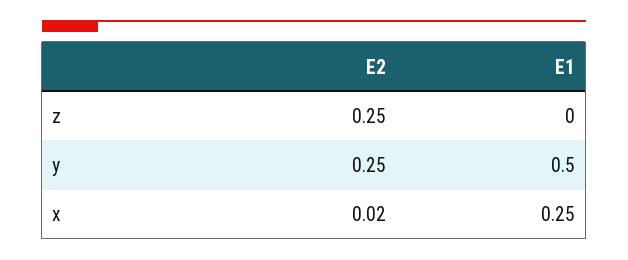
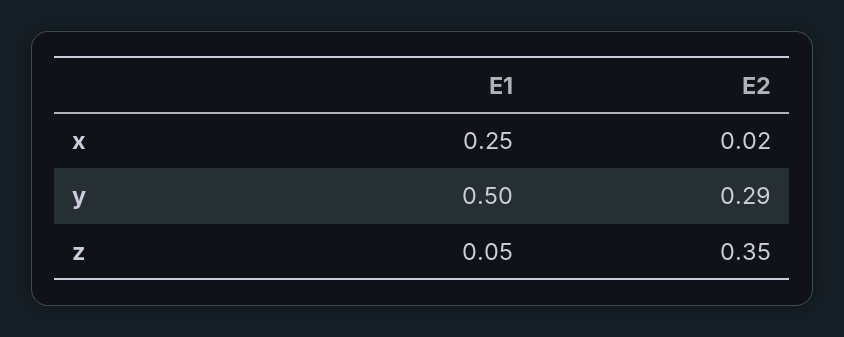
  {
    "E2": {
-     "z": 0.25,
+     "z": 0.35,
-     "y": 0.25,
+     "y": 0.29,
      "x": 0.02
    },
    "E1": {
-     "z": 0,
+     "z": 0.05,
      "y": 0.5,
      "x": 0.25
    }
  }

